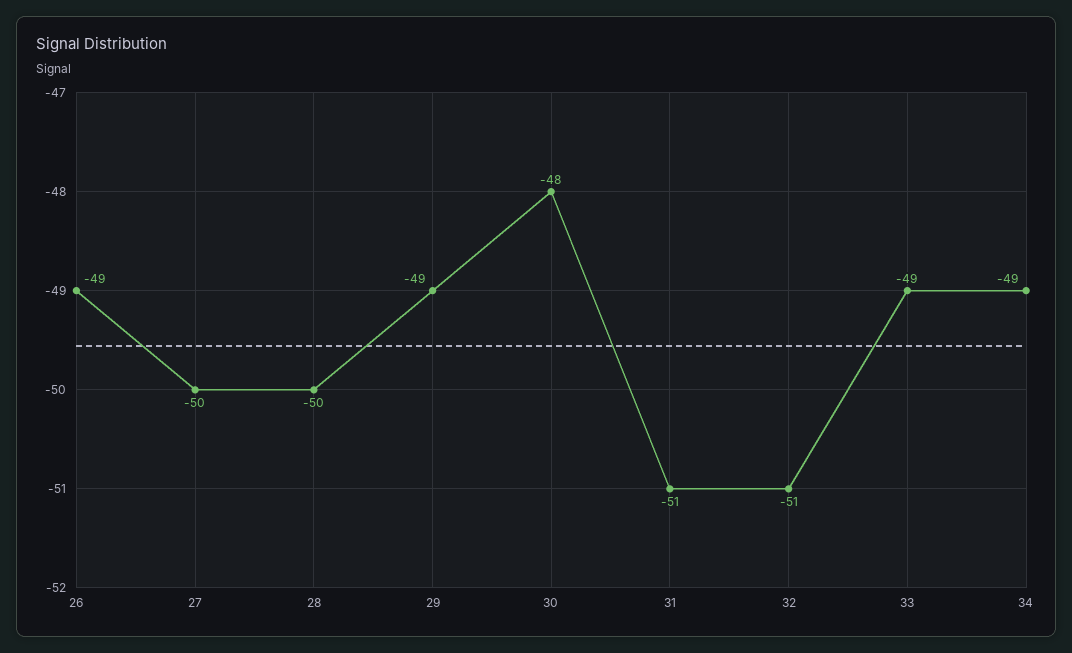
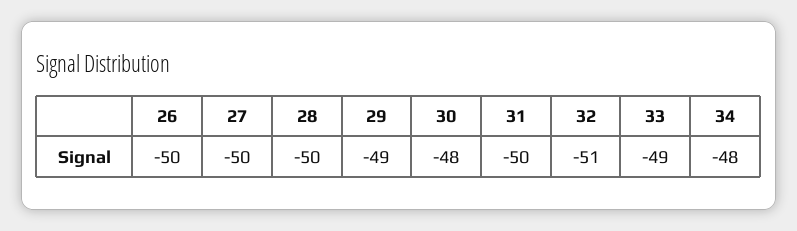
  {
-   "26": -49,
+   "26": -50,
    "27": -50,
    "28": -50,
    "29": -49,
    "30": -48,
-   "31": -51,
+   "31": -50,
    "32": -51,
    "33": -49,
-   "34": -49
+   "34": -48
  }

